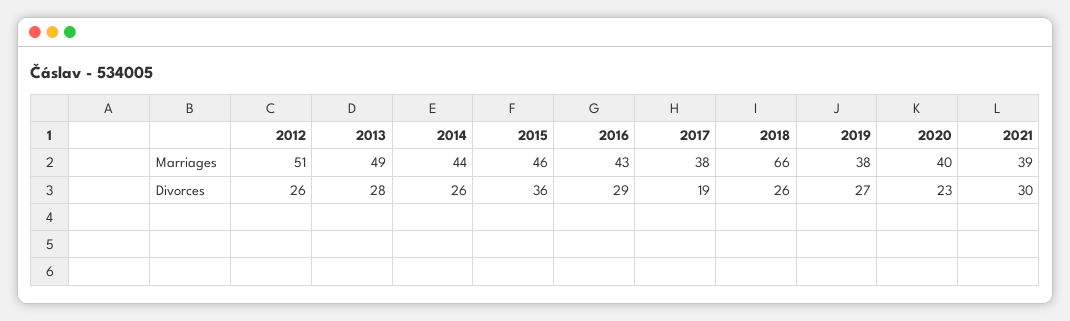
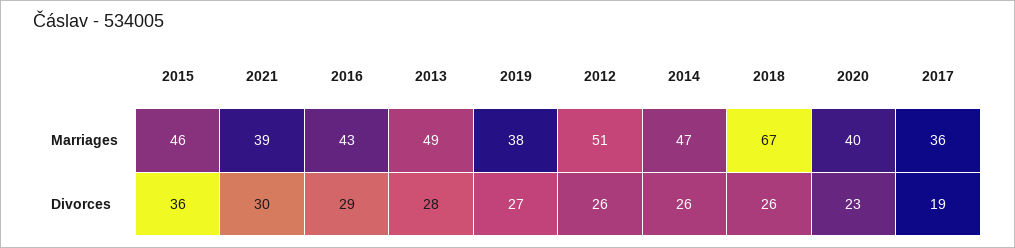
  {
    "2012": {
      "Marriages": 51,
      "Divorces": 26
    },
    "2013": {
      "Marriages": 49,
      "Divorces": 28
    },
    "2014": {
-     "Marriages": 44,
+     "Marriages": 47,
      "Divorces": 26
    },
    "2015": {
      "Marriages": 46,
      "Divorces": 36
    },
    "2016": {
      "Marriages": 43,
      "Divorces": 29
    },
    "2017": {
-     "Marriages": 38,
+     "Marriages": 36,
      "Divorces": 19
    },
    "2018": {
-     "Marriages": 66,
+     "Marriages": 67,
      "Divorces": 26
    },
    "2019": {
      "Marriages": 38,
      "Divorces": 27
    },
    "2020": {
      "Marriages": 40,
      "Divorces": 23
    },
    "2021": {
      "Marriages": 39,
      "Divorces": 30
    }
  }

